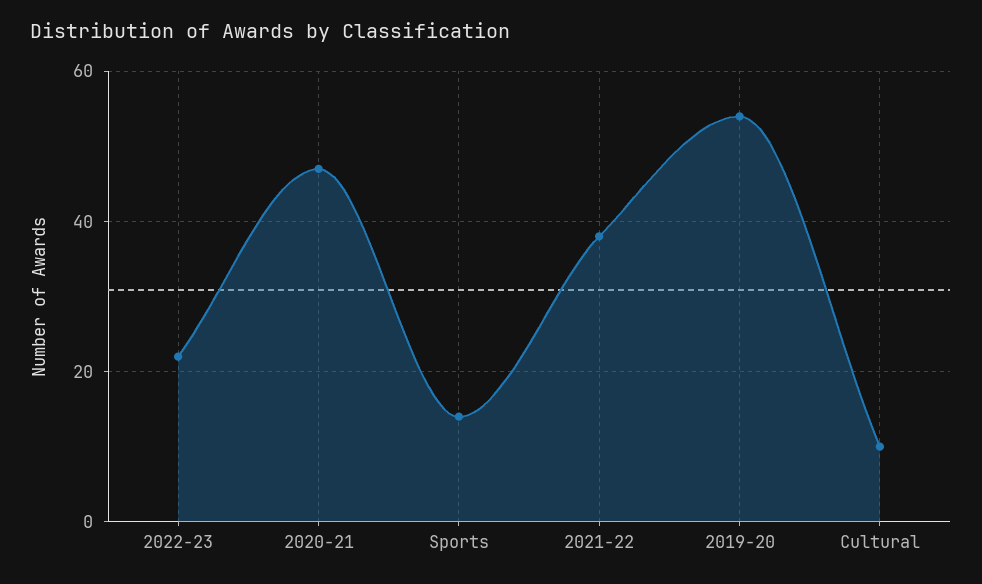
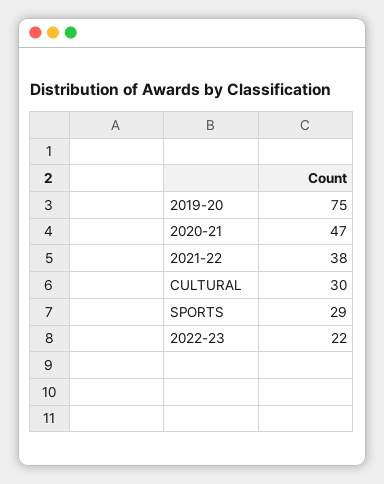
  {
    "2022-23": 22,
    "2020-21": 47,
-   "Sports": 15,
+   "Sports": 29,
    "2021-22": 38,
-   "2019-20": 55,
+   "2019-20": 75,
-   "Cultural": 10
+   "Cultural": 30
  }

